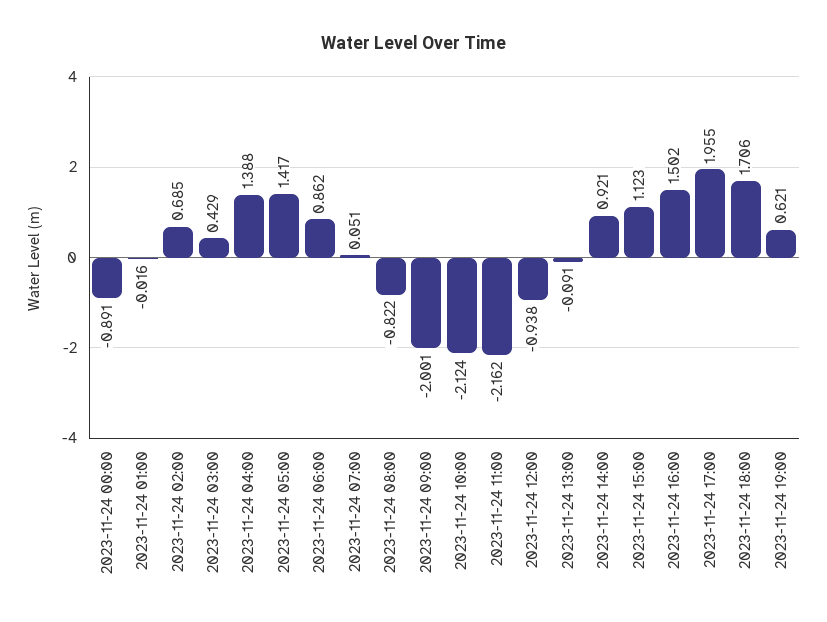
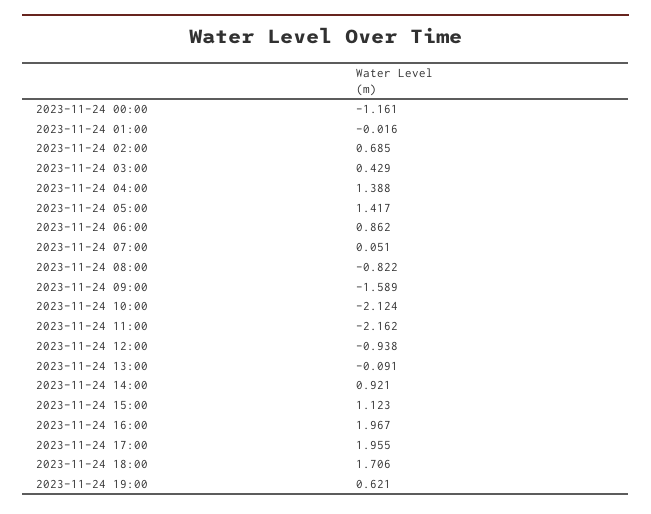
  {
-   "2023-11-24 00:00": -0.891,
+   "2023-11-24 00:00": -1.161,
    "2023-11-24 01:00": -0.016,
    "2023-11-24 02:00": 0.685,
    "2023-11-24 03:00": 0.429,
    "2023-11-24 04:00": 1.388,
    "2023-11-24 05:00": 1.417,
    "2023-11-24 06:00": 0.862,
    "2023-11-24 07:00": 0.051,
    "2023-11-24 08:00": -0.822,
-   "2023-11-24 09:00": -2.001,
+   "2023-11-24 09:00": -1.589,
    "2023-11-24 10:00": -2.124,
    "2023-11-24 11:00": -2.162,
    "2023-11-24 12:00": -0.938,
    "2023-11-24 13:00": -0.091,
    "2023-11-24 14:00": 0.921,
    "2023-11-24 15:00": 1.123,
-   "2023-11-24 16:00": 1.502,
+   "2023-11-24 16:00": 1.967,
    "2023-11-24 17:00": 1.955,
    "2023-11-24 18:00": 1.706,
    "2023-11-24 19:00": 0.621
  }

